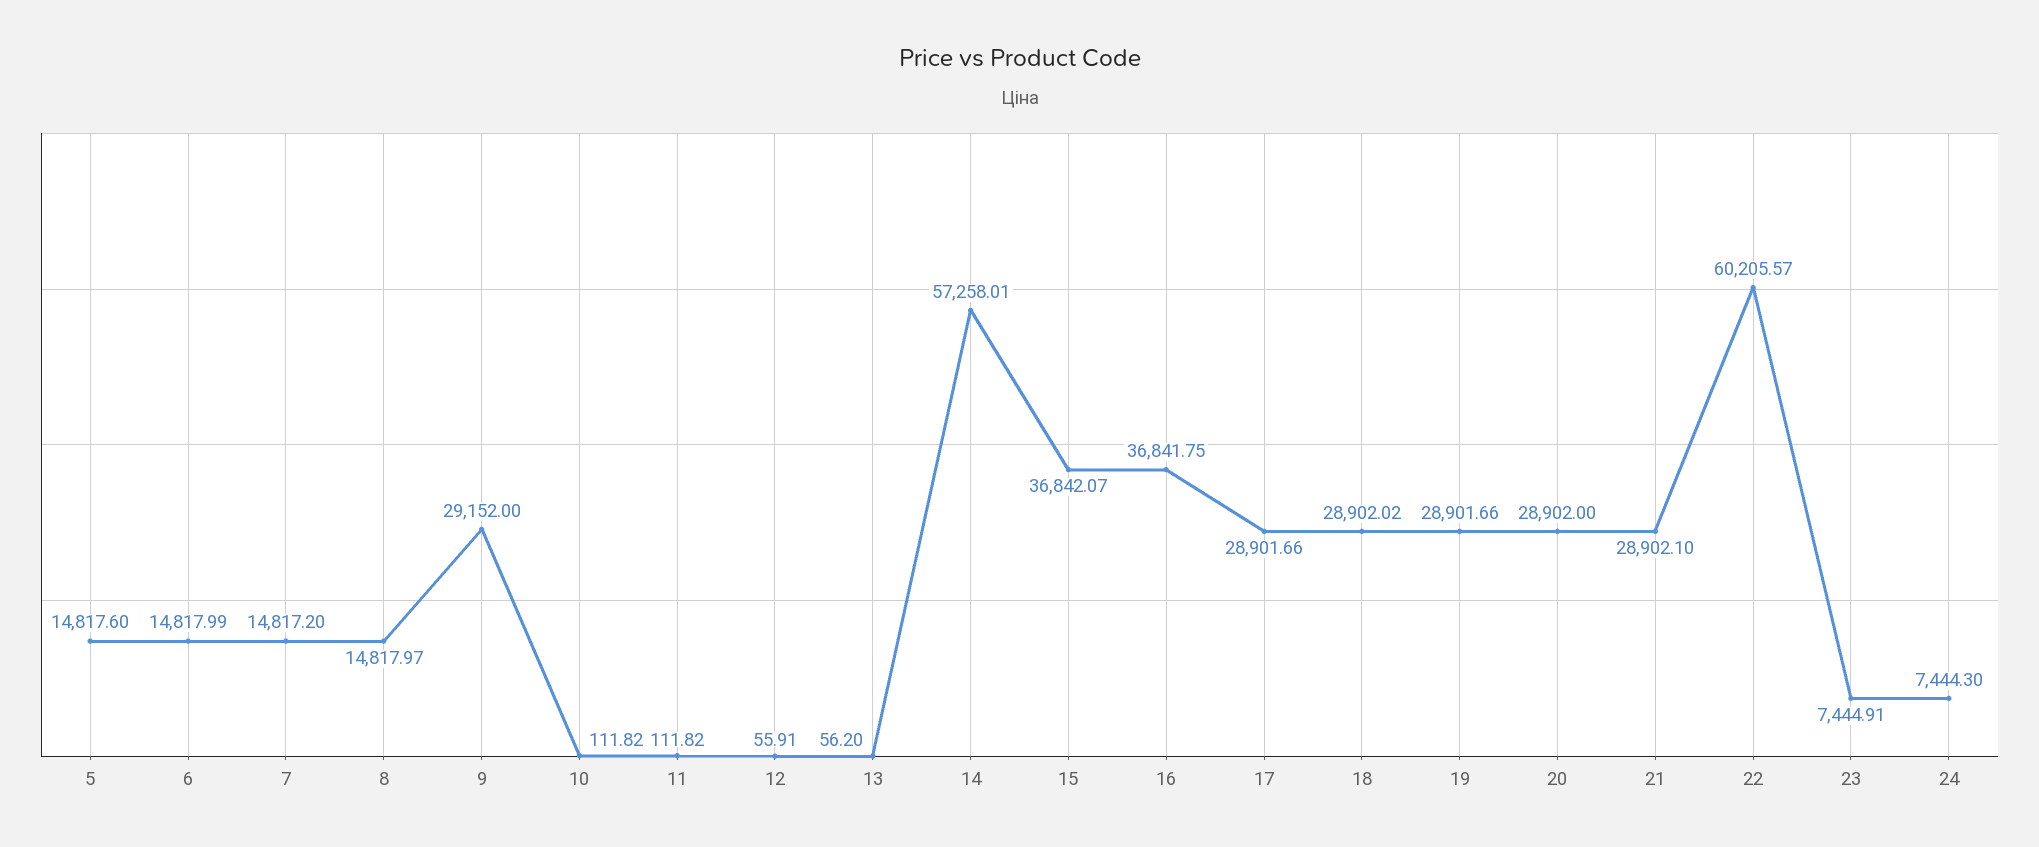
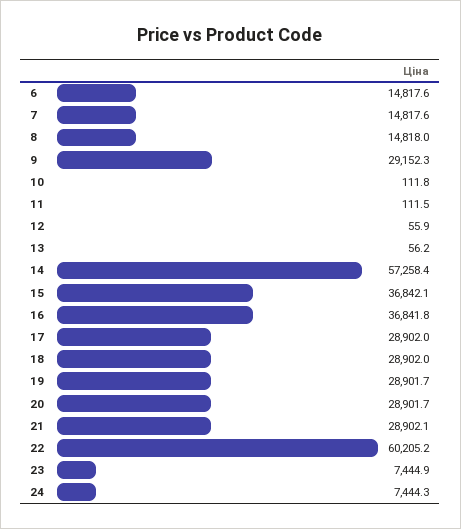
  {
-   "5": 14817.6,
-   "6": 14817.99,
+   "6": 14817.6,
-   "7": 14817.2,
+   "7": 14817.6,
    "8": 14817.97,
-   "9": 29152,
+   "9": 29152.3,
    "10": 111.82,
-   "11": 111.82,
+   "11": 111.5,
    "12": 55.91,
    "13": 56.2,
-   "14": 57258.01,
+   "14": 57258.4,
    "15": 36842.07,
    "16": 36841.75,
-   "17": 28901.66,
+   "17": 28902,
    "18": 28902.02,
    "19": 28901.66,
-   "20": 28902,
+   "20": 28901.7,
    "21": 28902.1,
-   "22": 60205.57,
+   "22": 60205.2,
    "23": 7444.91,
    "24": 7444.3
  }

